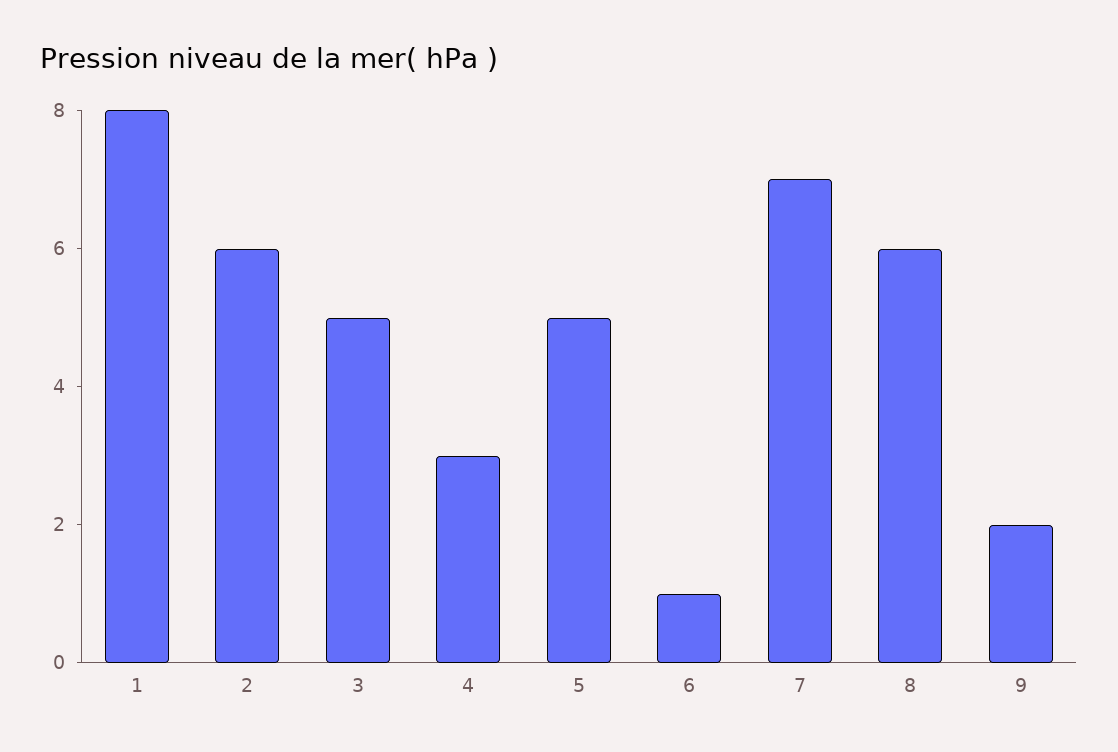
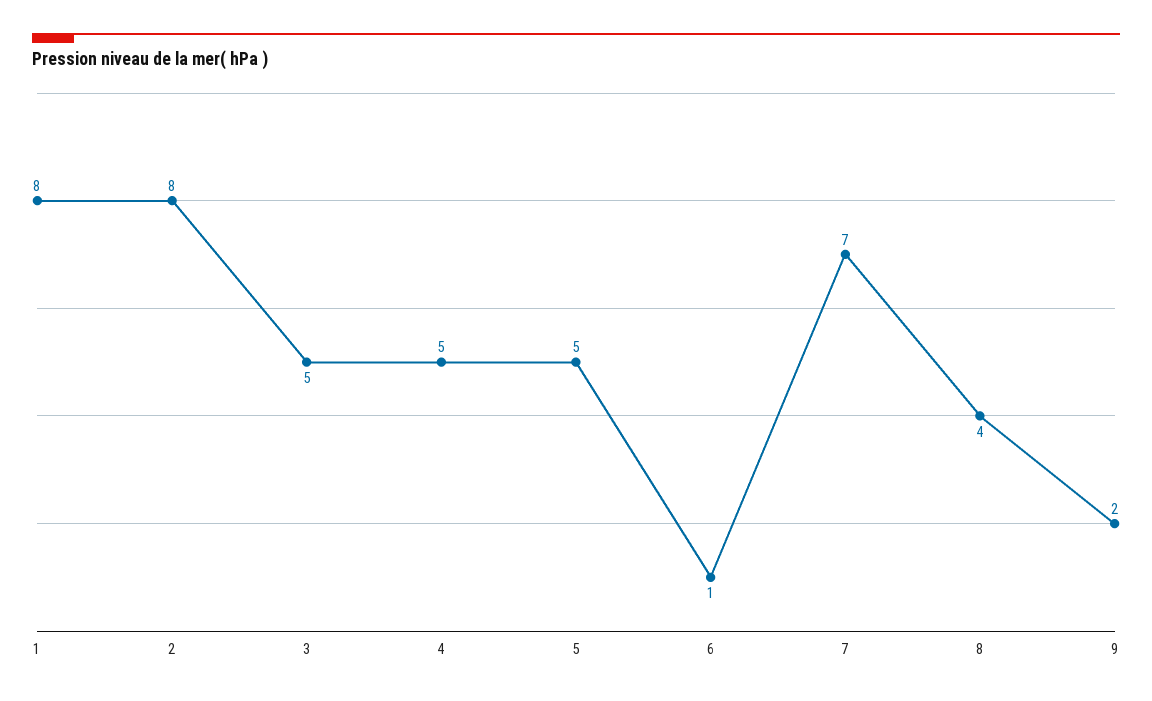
  {
    "1": 8,
-   "2": 6,
+   "2": 8,
    "3": 5,
-   "4": 3,
+   "4": 5,
    "5": 5,
    "6": 1,
    "7": 7,
-   "8": 6,
+   "8": 4,
    "9": 2
  }

